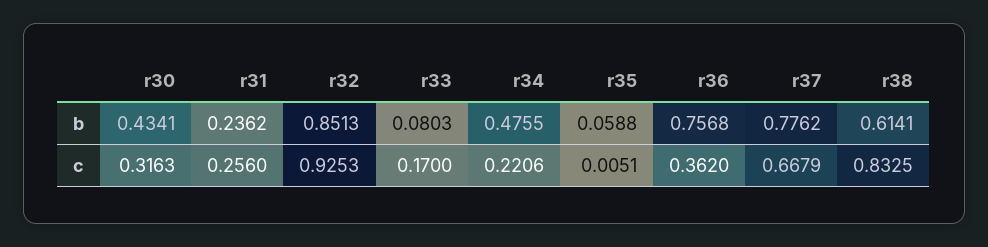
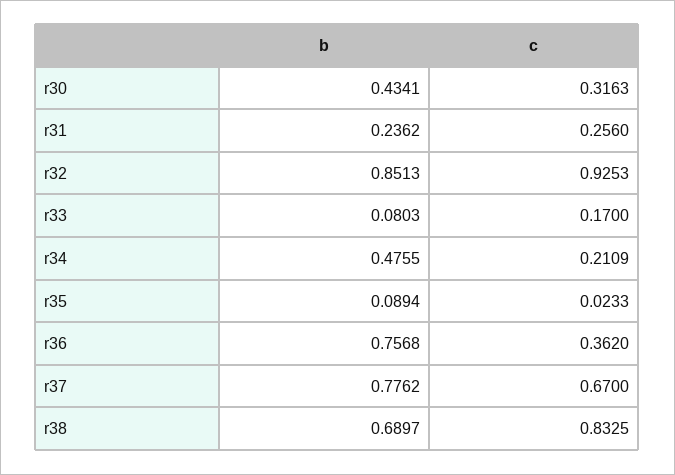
  {
    "r30": {
      "b": 0.4341,
      "c": 0.3163
    },
    "r31": {
      "b": 0.2362,
      "c": 0.256
    },
    "r32": {
      "b": 0.8513,
      "c": 0.9253
    },
    "r33": {
      "b": 0.0803,
      "c": 0.17
    },
    "r34": {
      "b": 0.4755,
-     "c": 0.2206
+     "c": 0.2109
    },
    "r35": {
-     "b": 0.0588,
+     "b": 0.0894,
-     "c": 0.0051
+     "c": 0.0233
    },
    "r36": {
      "b": 0.7568,
      "c": 0.362
    },
    "r37": {
      "b": 0.7762,
-     "c": 0.6679
+     "c": 0.67
    },
    "r38": {
-     "b": 0.6141,
+     "b": 0.6897,
      "c": 0.8325
    }
  }

